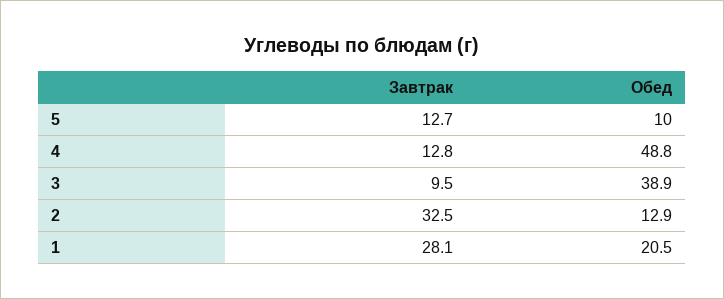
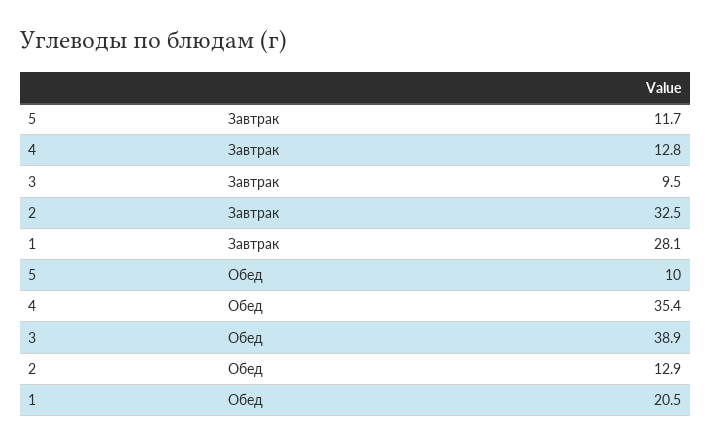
  {
    "Завтрак": {
-     "5": 12.7,
+     "5": 11.7,
      "4": 12.8,
      "3": 9.5,
      "2": 32.5,
      "1": 28.1
    },
    "Обед": {
      "5": 10,
-     "4": 48.8,
+     "4": 35.4,
      "3": 38.9,
      "2": 12.9,
      "1": 20.5
    }
  }

